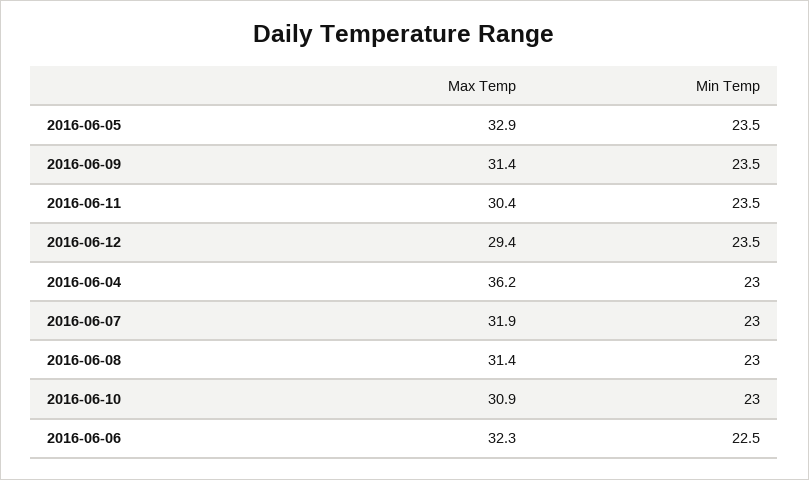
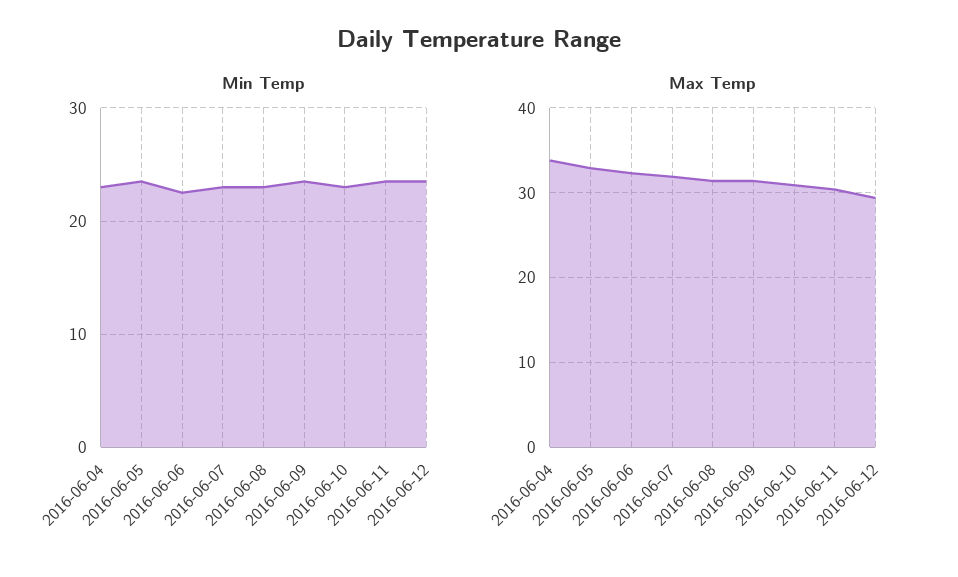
  {
    "Max Temp": {
      "2016-06-05": 32.9,
      "2016-06-09": 31.4,
      "2016-06-11": 30.4,
      "2016-06-12": 29.4,
-     "2016-06-04": 36.2,
+     "2016-06-04": 34,
      "2016-06-07": 31.9,
      "2016-06-08": 31.4,
      "2016-06-10": 30.9,
      "2016-06-06": 32.3
    },
    "Min Temp": {
      "2016-06-05": 23.5,
      "2016-06-09": 23.5,
      "2016-06-11": 23.5,
      "2016-06-12": 23.5,
      "2016-06-04": 23,
      "2016-06-07": 23,
      "2016-06-08": 23,
      "2016-06-10": 23,
      "2016-06-06": 22.5
    }
  }

